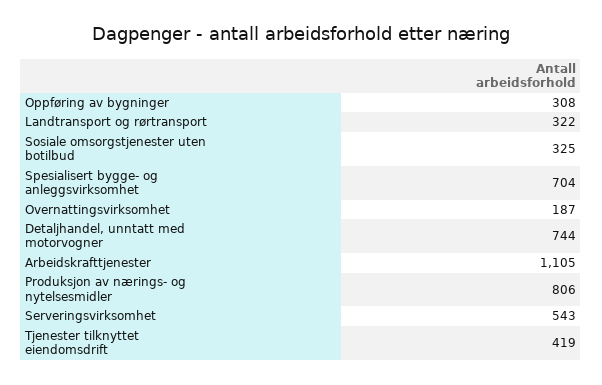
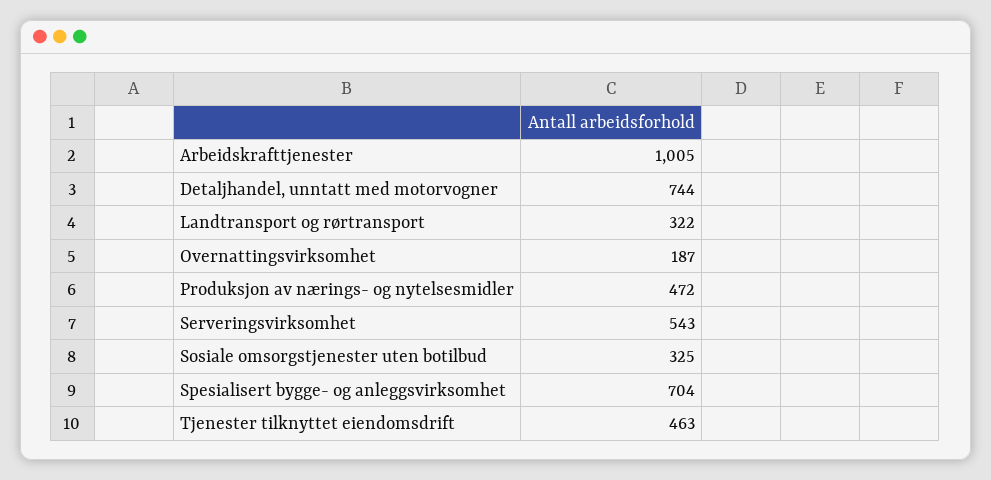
  {
-   "Oppføring av bygninger": 308,
    "Landtransport og rørtransport": 322,
    "Sosiale omsorgstjenester uten botilbud": 325,
    "Spesialisert bygge- og anleggsvirksomhet": 704,
    "Overnattingsvirksomhet": 187,
    "Detaljhandel, unntatt med motorvogner": 744,
-   "Arbeidskrafttjenester": 1105,
+   "Arbeidskrafttjenester": 1005,
-   "Produksjon av nærings- og nytelsesmidler": 806,
+   "Produksjon av nærings- og nytelsesmidler": 472,
    "Serveringsvirksomhet": 543,
-   "Tjenester tilknyttet eiendomsdrift": 419
+   "Tjenester tilknyttet eiendomsdrift": 463
  }

